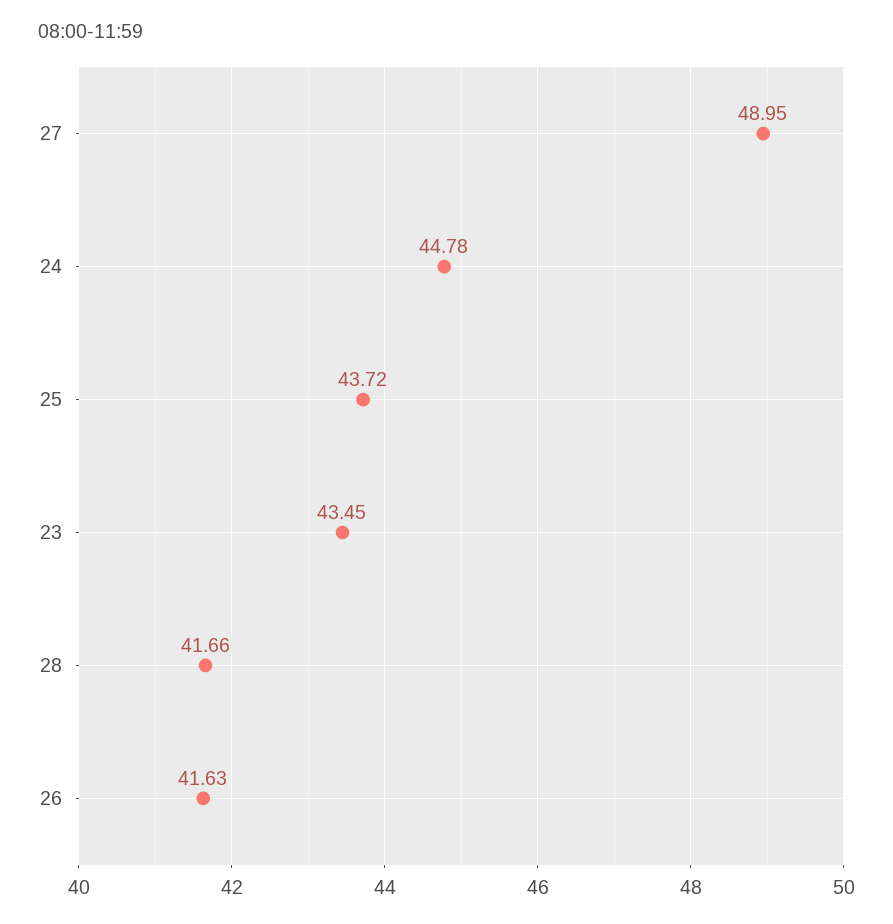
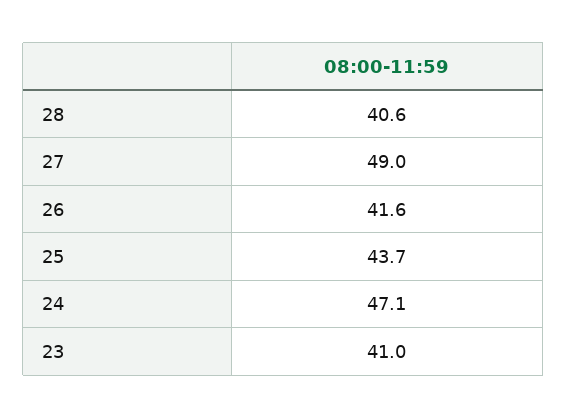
  {
    "27": 48.95,
-   "24": 44.78,
+   "24": 47.1,
    "25": 43.72,
-   "23": 43.45,
+   "23": 41,
-   "28": 41.66,
+   "28": 40.6,
    "26": 41.63
  }

